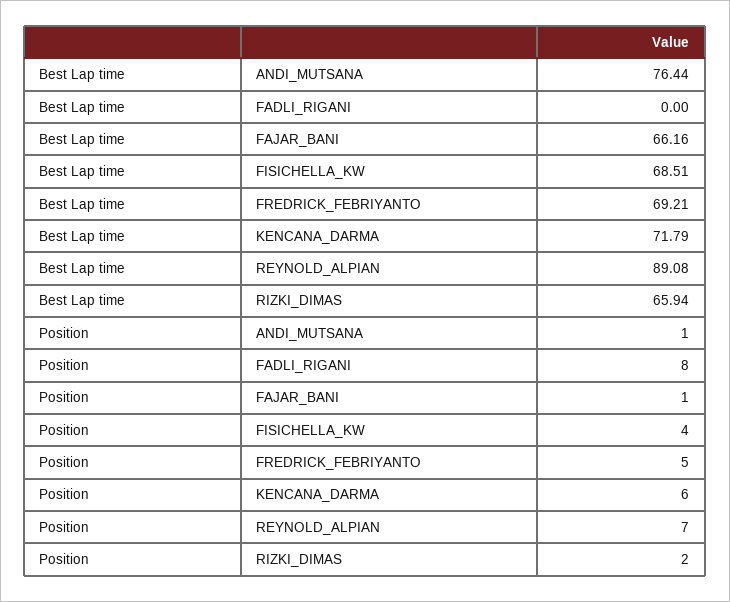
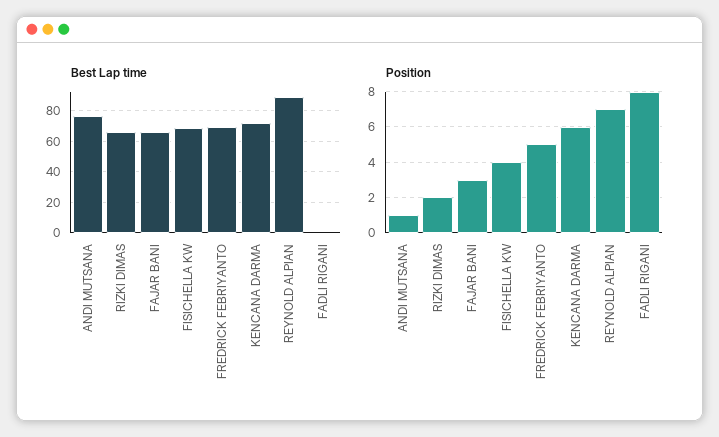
  {
    "Best Lap time": {
      "ANDI_MUTSANA": 76.44,
      "FADLI_RIGANI": 0,
      "FAJAR_BANI": 66.16,
      "FISICHELLA_KW": 68.51,
      "FREDRICK_FEBRIYANTO": 69.21,
      "KENCANA_DARMA": 71.79,
      "REYNOLD_ALPIAN": 89.08,
      "RIZKI_DIMAS": 65.94
    },
    "Position": {
      "ANDI_MUTSANA": 1,
      "FADLI_RIGANI": 8,
-     "FAJAR_BANI": 1,
+     "FAJAR_BANI": 3,
      "FISICHELLA_KW": 4,
      "FREDRICK_FEBRIYANTO": 5,
      "KENCANA_DARMA": 6,
      "REYNOLD_ALPIAN": 7,
      "RIZKI_DIMAS": 2
    }
  }

